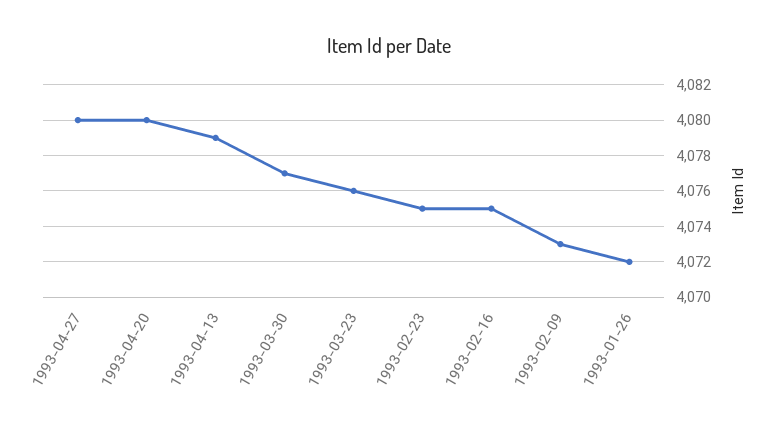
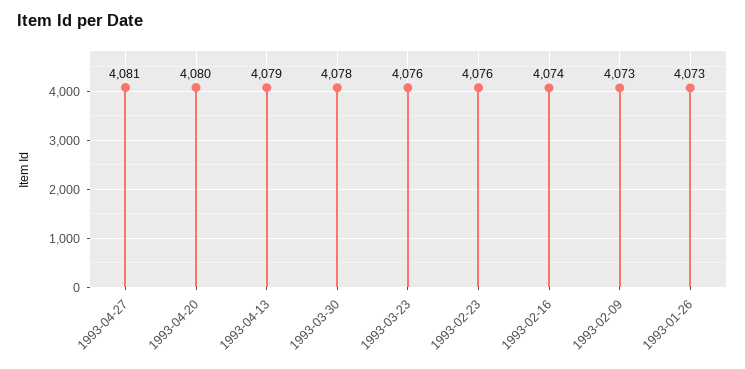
  {
-   "1993-04-27": 4080,
+   "1993-04-27": 4081,
    "1993-04-20": 4080,
    "1993-04-13": 4079,
-   "1993-03-30": 4077,
+   "1993-03-30": 4078,
    "1993-03-23": 4076,
-   "1993-02-23": 4075,
+   "1993-02-23": 4076,
-   "1993-02-16": 4075,
+   "1993-02-16": 4074,
    "1993-02-09": 4073,
-   "1993-01-26": 4072
+   "1993-01-26": 4073
  }

